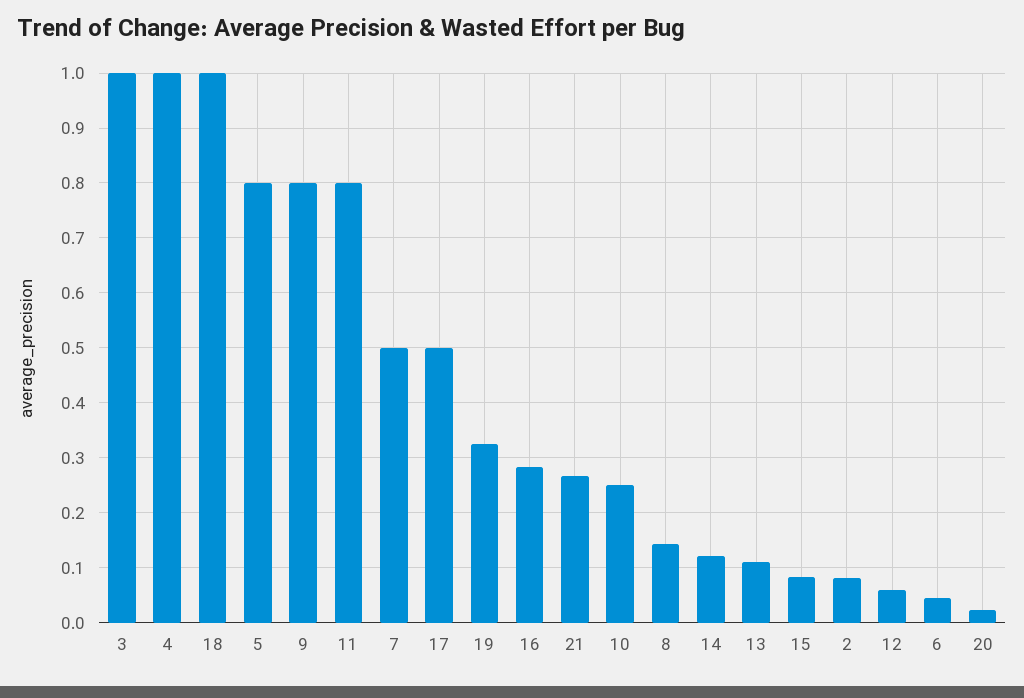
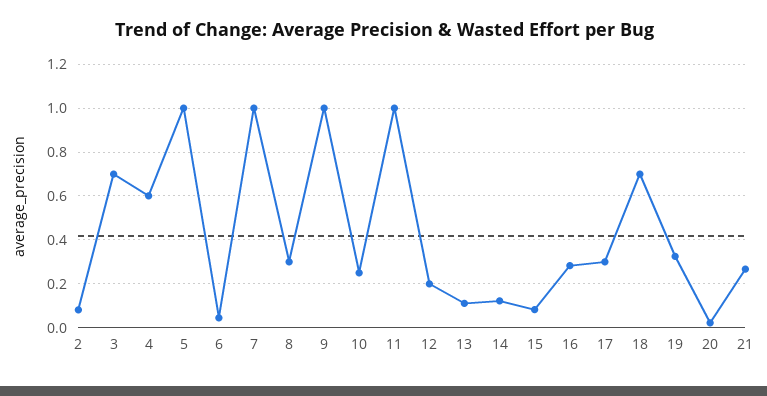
  {
-   "3": 1,
+   "3": 0.7,
-   "4": 1,
+   "4": 0.6,
-   "18": 1,
+   "18": 0.7,
-   "5": 0.8,
+   "5": 1,
-   "9": 0.8,
+   "9": 1,
-   "11": 0.8,
+   "11": 1,
-   "7": 0.5,
+   "7": 1,
-   "17": 0.5,
+   "17": 0.3,
    "19": 0.32,
    "16": 0.28,
    "21": 0.26,
    "10": 0.26,
-   "8": 0.14,
+   "8": 0.3,
    "14": 0.12,
    "13": 0.12,
    "15": 0.08,
    "2": 0.08,
-   "12": 0.06,
+   "12": 0.2,
    "6": 0.04,
    "20": 0.02
  }

